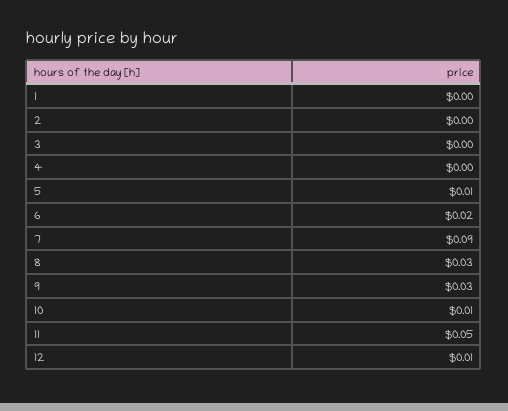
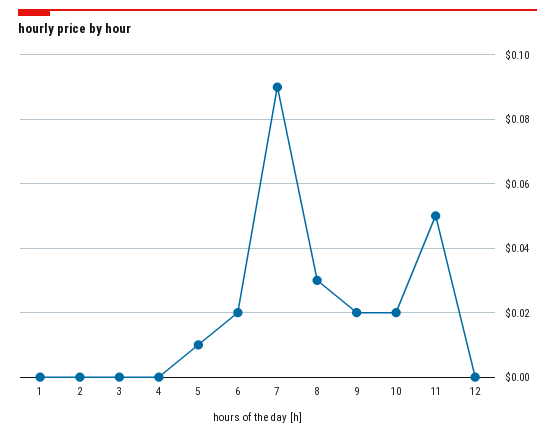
  {
    "1": 0,
    "2": 0,
    "3": 0,
    "4": 0,
    "5": 0.01,
    "6": 0.02,
    "7": 0.09,
    "8": 0.03,
-   "9": 0.03,
+   "9": 0.02,
-   "10": 0.01,
+   "10": 0.02,
    "11": 0.05,
-   "12": 0.01
+   "12": 0
  }

